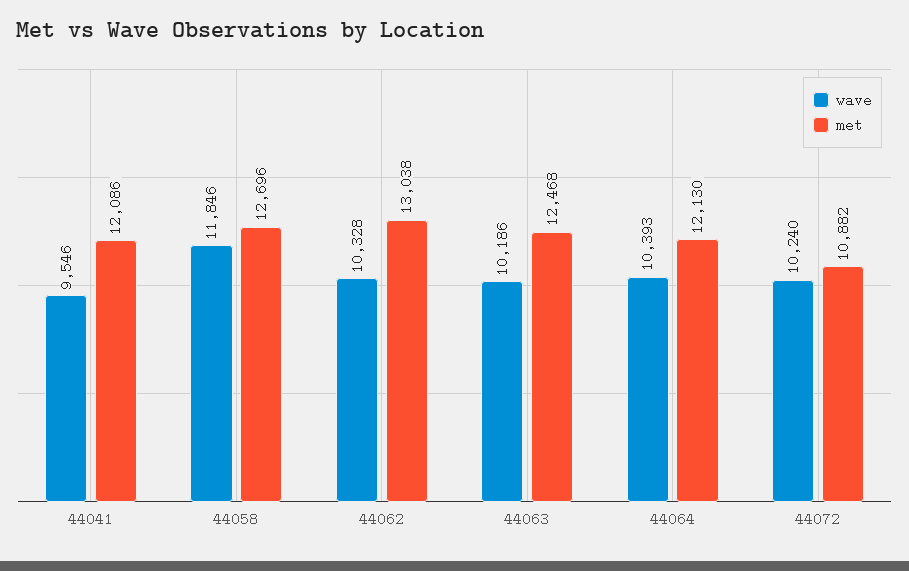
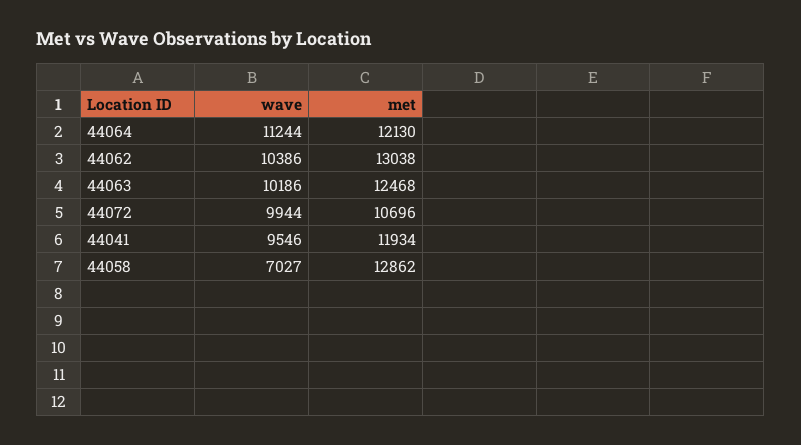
  {
    "wave": {
      "44041": 9546,
-     "44058": 11846,
+     "44058": 7027,
-     "44062": 10328,
+     "44062": 10386,
      "44063": 10186,
-     "44064": 10393,
+     "44064": 11244,
-     "44072": 10240
+     "44072": 9944
    },
    "met": {
-     "44041": 12086,
+     "44041": 11934,
-     "44058": 12696,
+     "44058": 12862,
      "44062": 13038,
      "44063": 12468,
      "44064": 12130,
-     "44072": 10882
+     "44072": 10696
    }
  }

